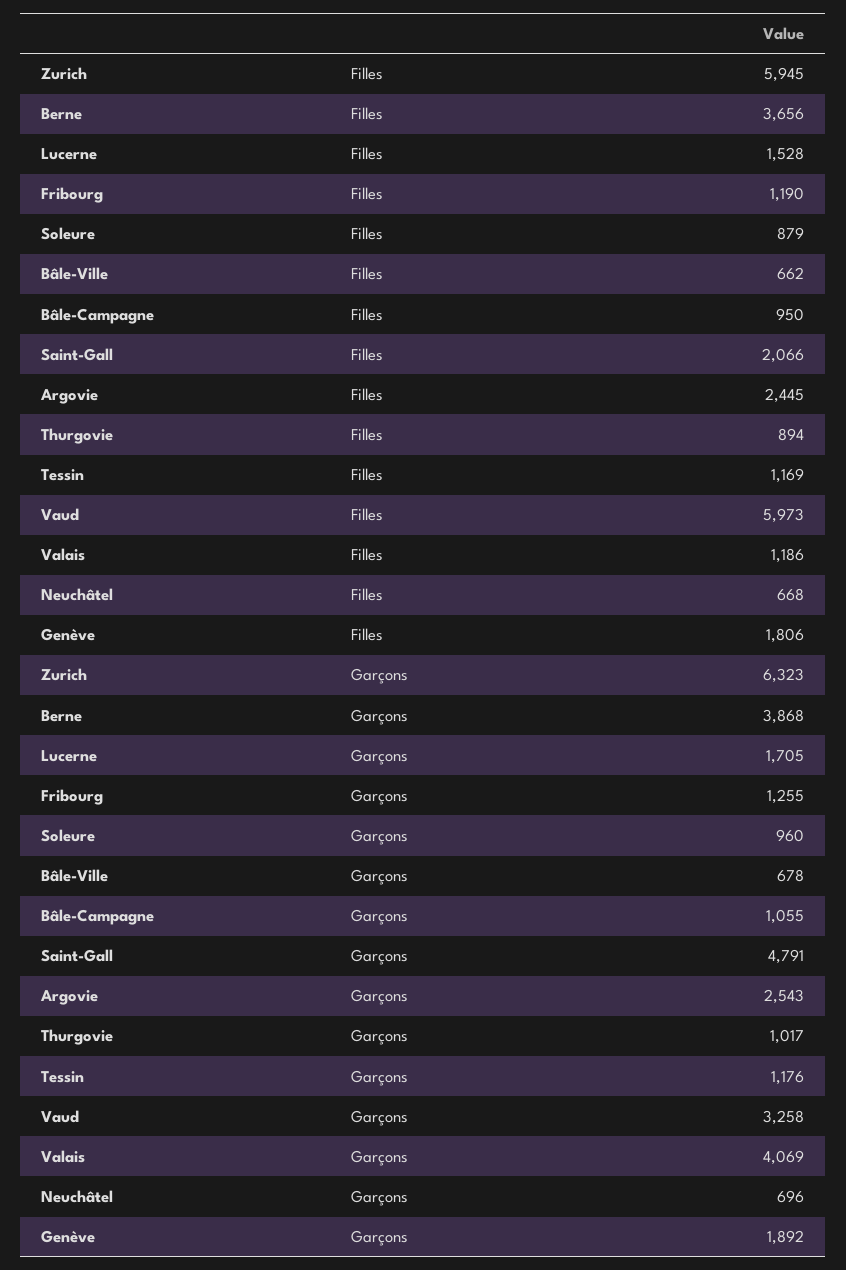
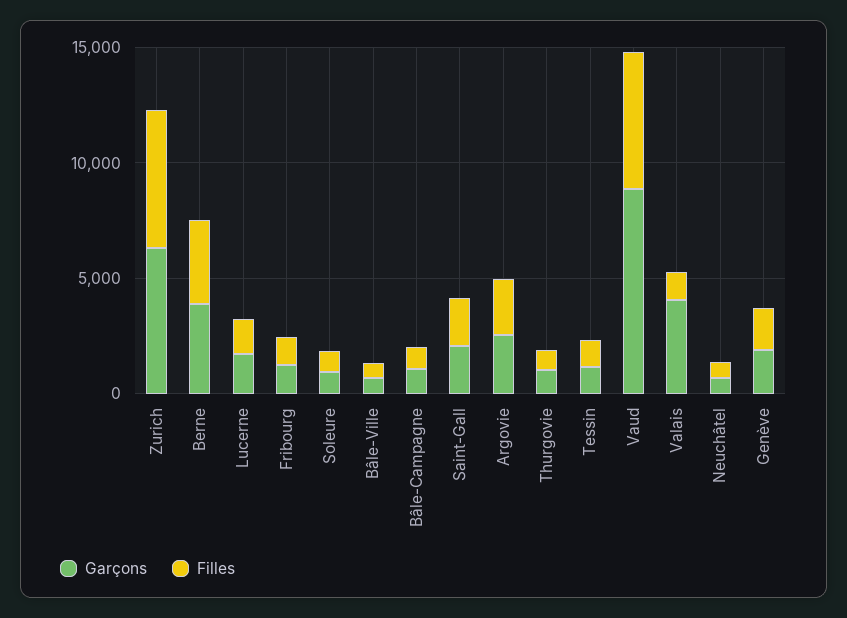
  {
    "Filles": {
      "Zurich": 5945,
      "Berne": 3656,
      "Lucerne": 1528,
      "Fribourg": 1190,
      "Soleure": 879,
      "Bâle-Ville": 662,
      "Bâle-Campagne": 950,
      "Saint-Gall": 2066,
      "Argovie": 2445,
      "Thurgovie": 894,
      "Tessin": 1169,
      "Vaud": 5973,
      "Valais": 1186,
      "Neuchâtel": 668,
      "Genève": 1806
    },
    "Garçons": {
      "Zurich": 6323,
      "Berne": 3868,
      "Lucerne": 1705,
      "Fribourg": 1255,
      "Soleure": 960,
      "Bâle-Ville": 678,
      "Bâle-Campagne": 1055,
-     "Saint-Gall": 4791,
+     "Saint-Gall": 2000,
      "Argovie": 2543,
      "Thurgovie": 1017,
      "Tessin": 1176,
-     "Vaud": 3258,
+     "Vaud": 9000,
      "Valais": 4069,
      "Neuchâtel": 696,
      "Genève": 1892
    }
  }

